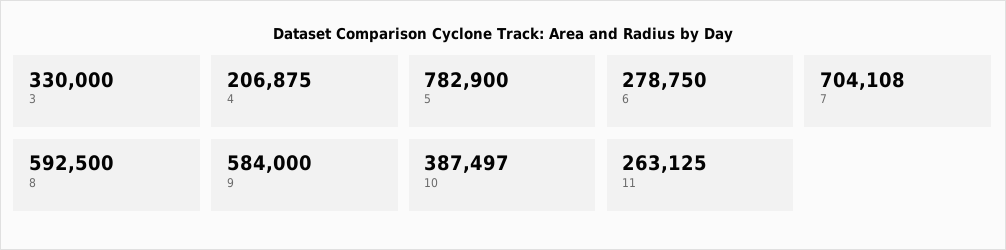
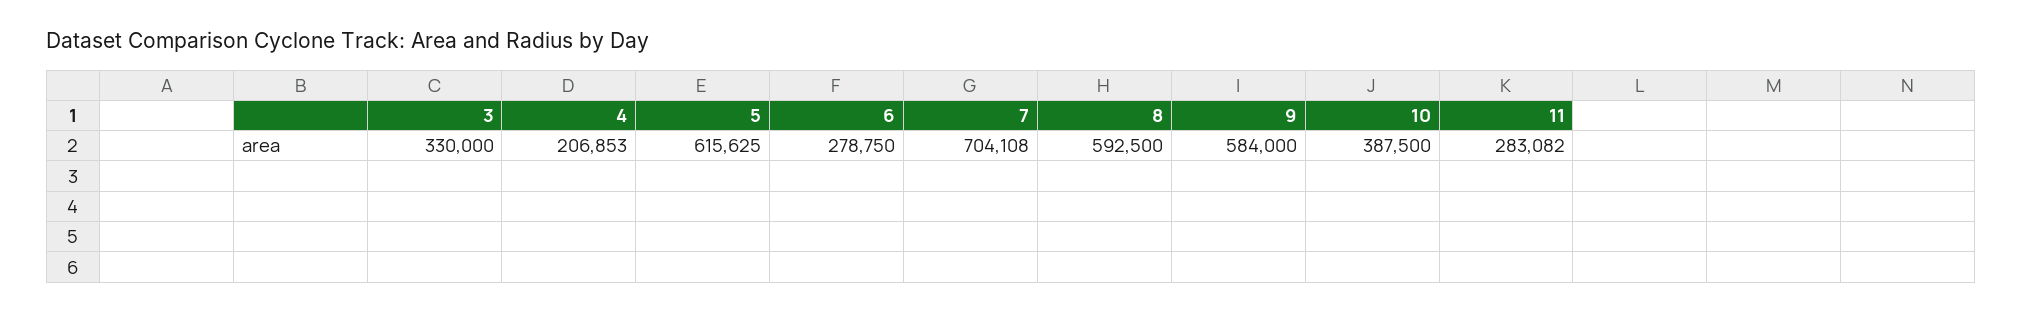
  {
    "3": 330000,
-   "4": 206875,
+   "4": 206853,
-   "5": 782900,
+   "5": 615625,
    "6": 278750,
    "7": 704108,
    "8": 592500,
    "9": 584000,
-   "10": 387497,
+   "10": 387500,
-   "11": 263125
+   "11": 283082
  }

